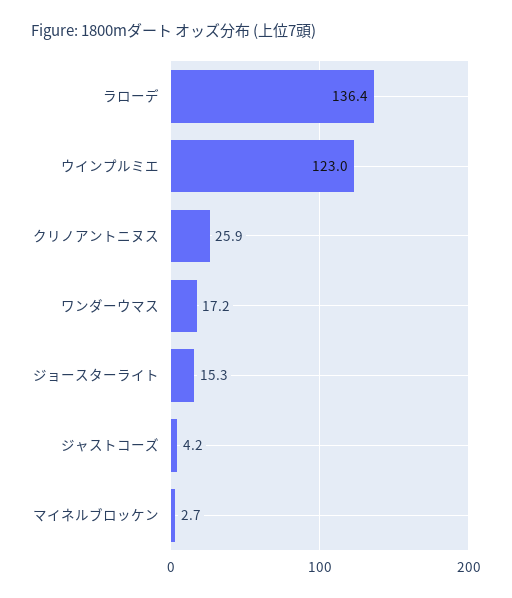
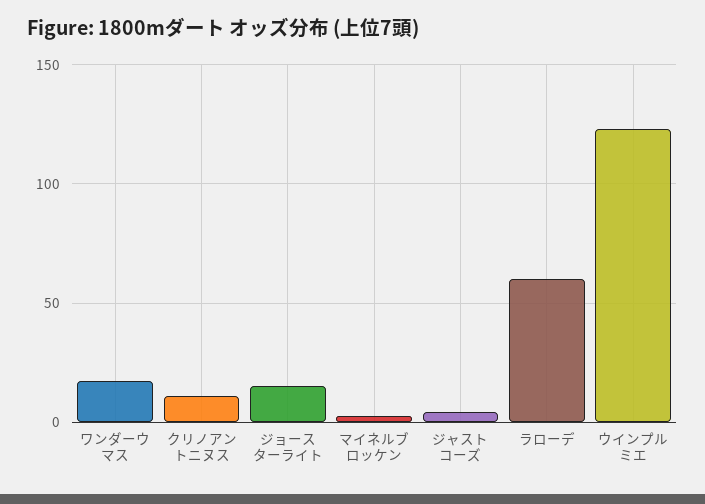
  {
-   "ラローデ": 136.4,
+   "ラローデ": 60,
    "ウインプルミエ": 123,
-   "クリノアントニヌス": 25.9,
+   "クリノアントニヌス": 10,
    "ワンダーウマス": 17.2,
    "ジョースターライト": 15.3,
    "ジャストコーズ": 4.2,
    "マイネルブロッケン": 2.7
  }

